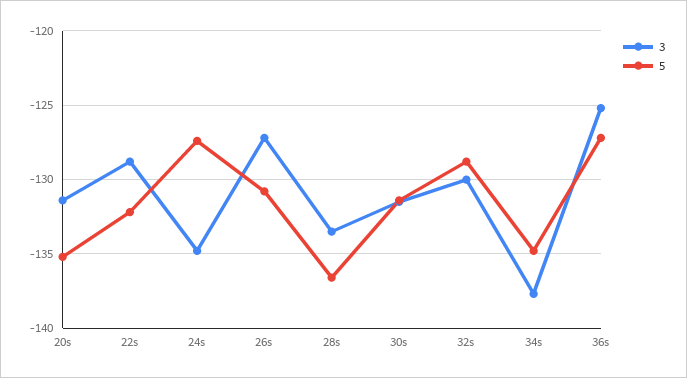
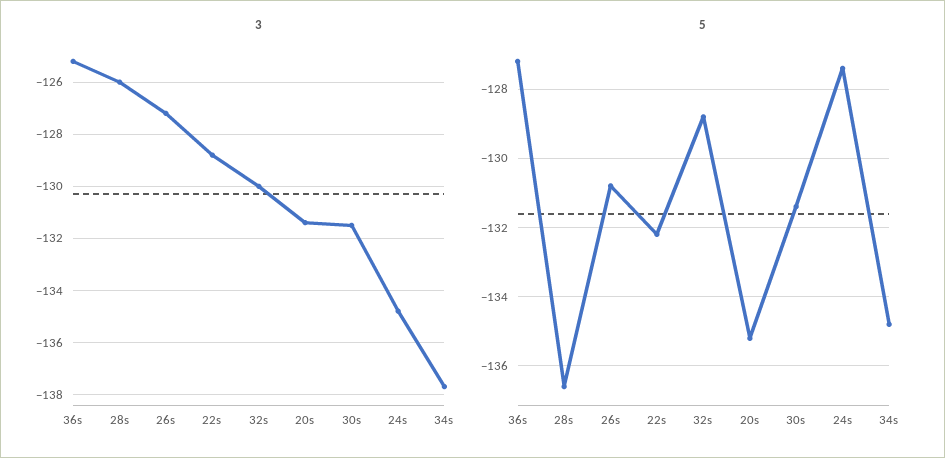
  {
    "3": {
      "20s": -131.5,
      "22s": -129,
      "24s": -135,
      "26s": -127,
-     "28s": -133.5,
+     "28s": -126,
      "30s": -131.5,
      "32s": -130,
      "34s": -137.5,
      "36s": -125
    },
    "5": {
      "20s": -135,
      "22s": -132,
      "24s": -127.5,
      "26s": -131,
      "28s": -136.5,
      "30s": -131.5,
      "32s": -129,
      "34s": -135,
      "36s": -127
    }
  }

